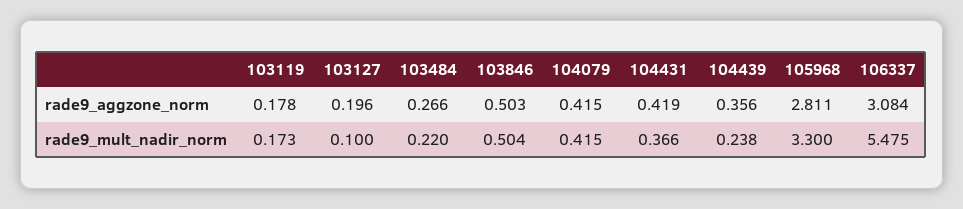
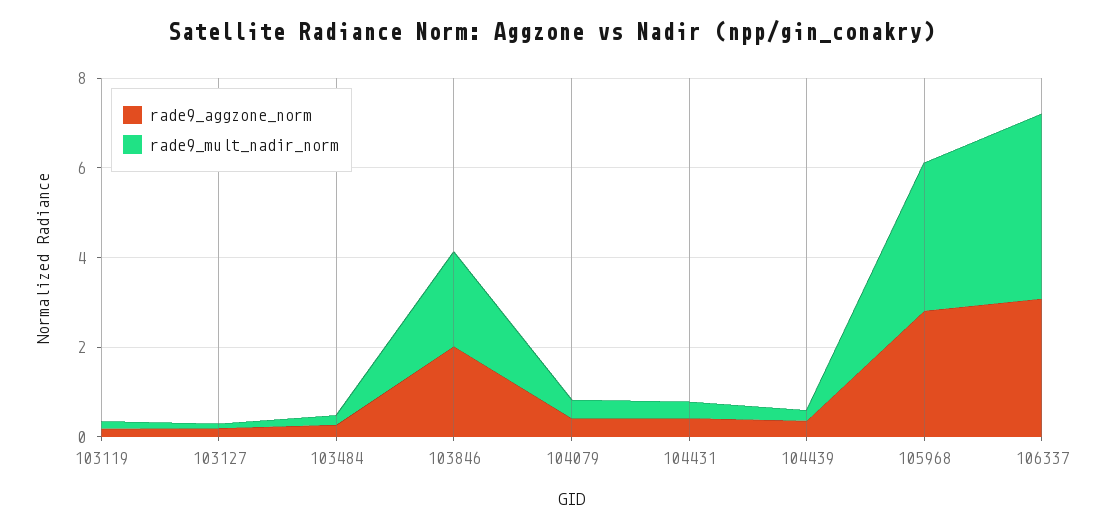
  {
    "rade9_aggzone_norm": {
      "103119": 0.178,
      "103127": 0.196,
      "103484": 0.266,
-     "103846": 0.503,
+     "103846": 2,
      "104079": 0.415,
      "104431": 0.419,
      "104439": 0.356,
      "105968": 2.811,
      "106337": 3.084
    },
    "rade9_mult_nadir_norm": {
      "103119": 0.173,
      "103127": 0.1,
      "103484": 0.22,
-     "103846": 0.504,
+     "103846": 2,
      "104079": 0.415,
      "104431": 0.366,
      "104439": 0.238,
      "105968": 3.3,
-     "106337": 5.475
+     "106337": 4
    }
  }

